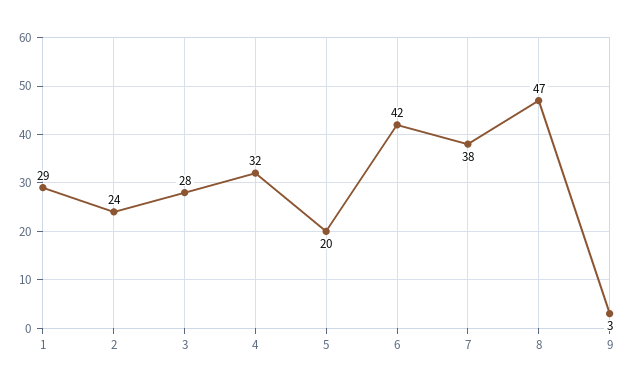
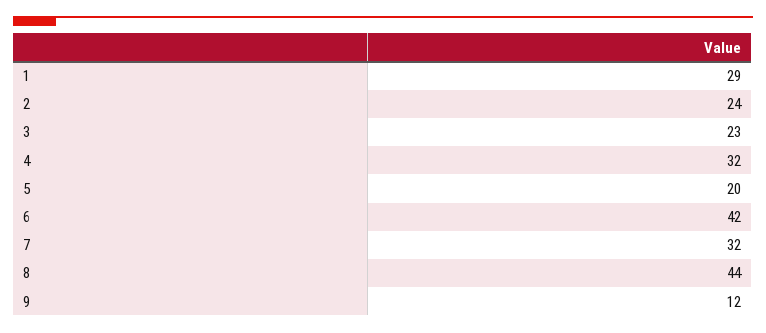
  {
    "1": 29,
    "2": 24,
-   "3": 28,
+   "3": 23,
    "4": 32,
    "5": 20,
    "6": 42,
-   "7": 38,
+   "7": 32,
-   "8": 47,
+   "8": 44,
-   "9": 3
+   "9": 12
  }

